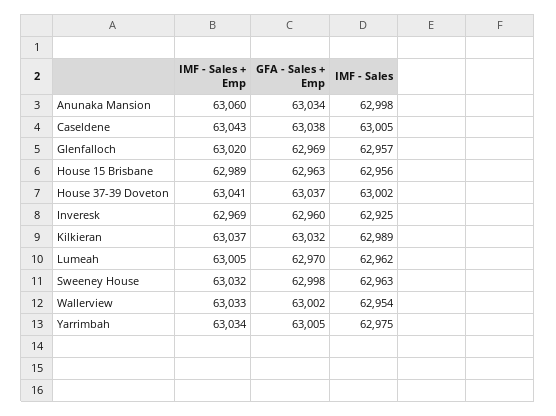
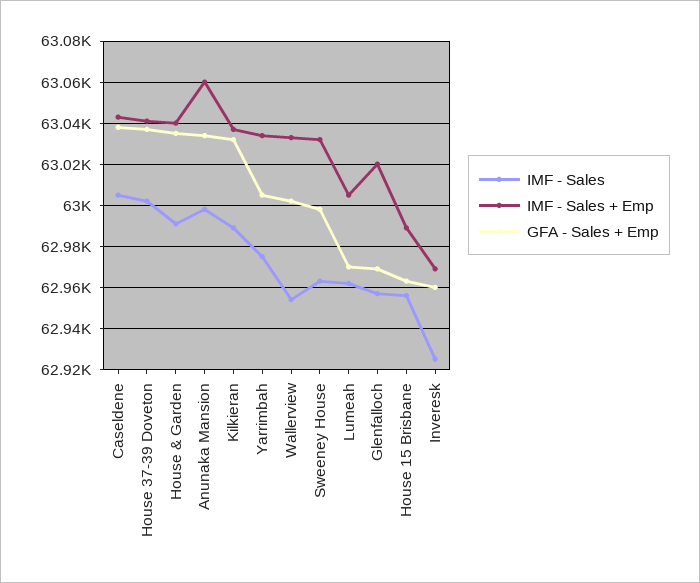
  {
    "IMF - Sales + Emp": {
      "Anunaka Mansion": 63060,
      "Caseldene": 63043,
      "Glenfalloch": 63020,
      "House 15 Brisbane": 62989,
      "House 37-39 Doveton": 63041,
      "Inveresk": 62969,
      "Kilkieran": 63037,
      "Lumeah": 63005,
      "Sweeney House": 63032,
      "Wallerview": 63033,
-     "Yarrimbah": 63034
+     "Yarrimbah": 63034,
+     "House & Garden": 63040
    },
    "GFA - Sales + Emp": {
      "Anunaka Mansion": 63034,
      "Caseldene": 63038,
      "Glenfalloch": 62969,
      "House 15 Brisbane": 62963,
      "House 37-39 Doveton": 63037,
      "Inveresk": 62960,
      "Kilkieran": 63032,
      "Lumeah": 62970,
      "Sweeney House": 62998,
      "Wallerview": 63002,
-     "Yarrimbah": 63005
+     "Yarrimbah": 63005,
+     "House & Garden": 63035
    },
    "IMF - Sales": {
      "Anunaka Mansion": 62998,
      "Caseldene": 63005,
      "Glenfalloch": 62957,
      "House 15 Brisbane": 62956,
      "House 37-39 Doveton": 63002,
      "Inveresk": 62925,
      "Kilkieran": 62989,
      "Lumeah": 62962,
      "Sweeney House": 62963,
      "Wallerview": 62954,
-     "Yarrimbah": 62975
+     "Yarrimbah": 62975,
+     "House & Garden": 62990
    }
  }

